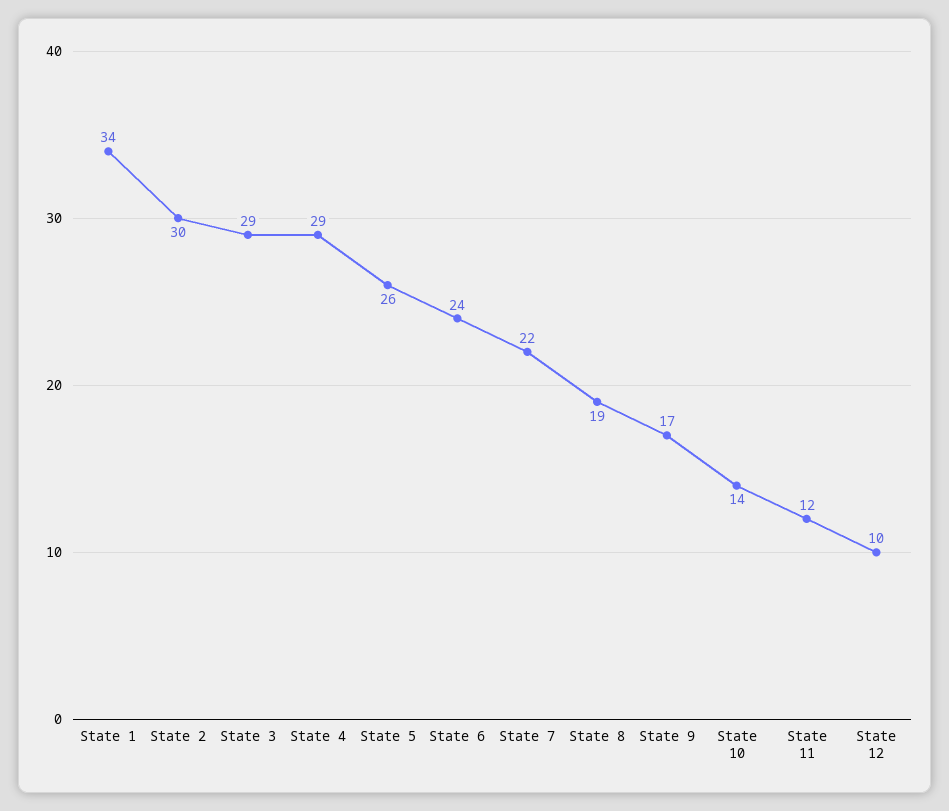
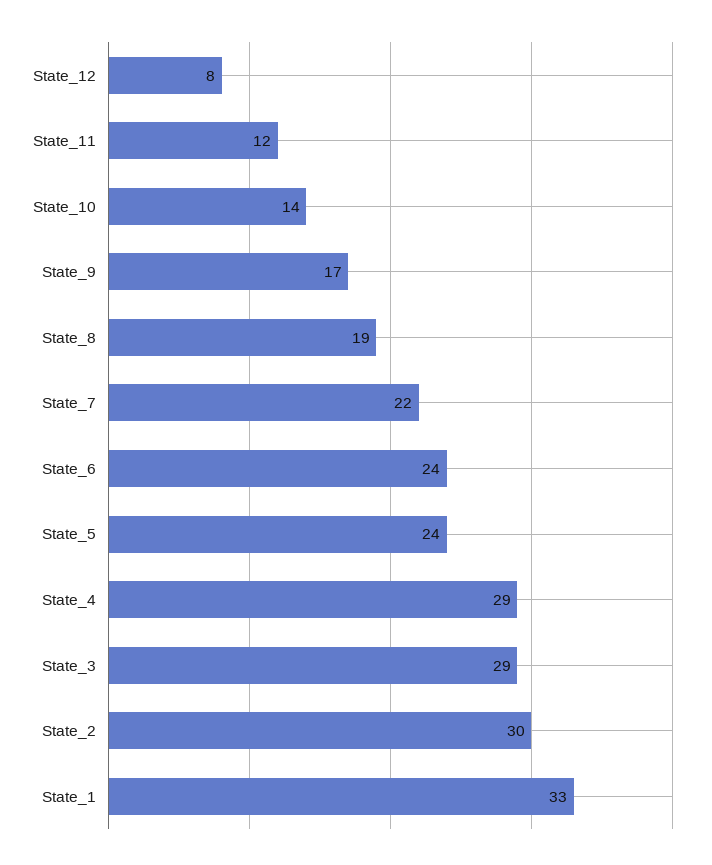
  {
-   "State 1": 34,
+   "State 1": 33,
    "State 2": 30,
    "State 3": 29,
    "State 4": 29,
-   "State 5": 26,
+   "State 5": 24,
    "State 6": 24,
    "State 7": 22,
    "State 8": 19,
    "State 9": 17,
    "State 10": 14,
    "State 11": 12,
-   "State 12": 10
+   "State 12": 8
  }

